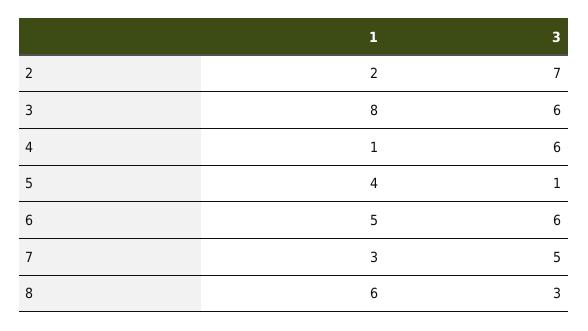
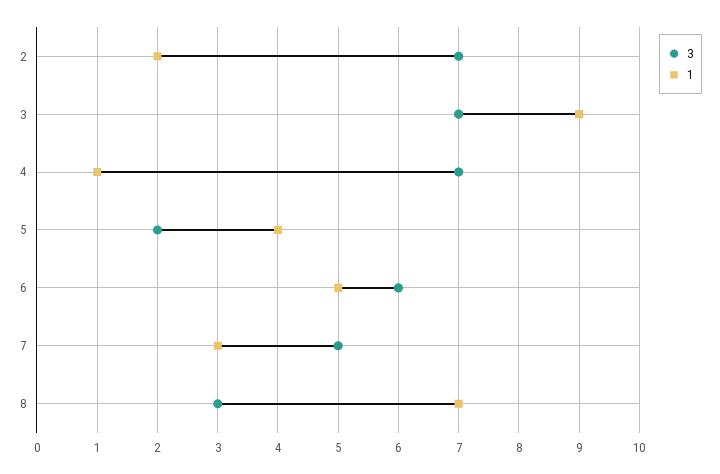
  {
    "1": {
      "2": 2,
-     "3": 8,
+     "3": 9,
      "4": 1,
      "5": 4,
      "6": 5,
      "7": 3,
-     "8": 6
+     "8": 7
    },
    "3": {
      "2": 7,
-     "3": 6,
+     "3": 7,
-     "4": 6,
+     "4": 7,
-     "5": 1,
+     "5": 2,
      "6": 6,
      "7": 5,
      "8": 3
    }
  }

